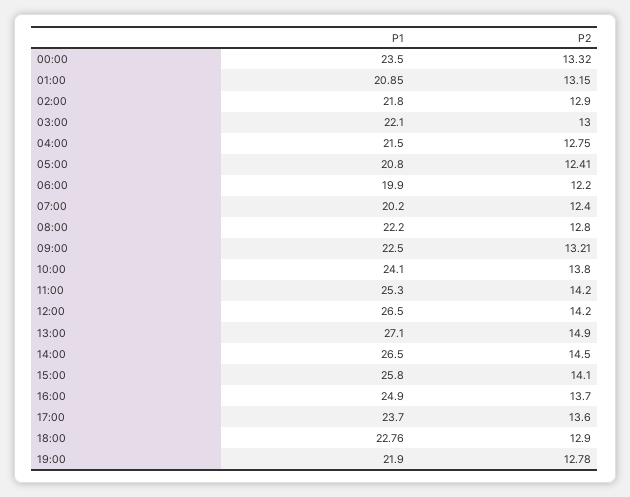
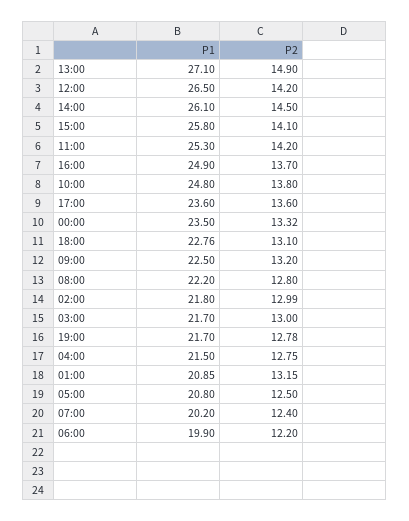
  {
    "P1": {
      "00:00": 23.5,
      "01:00": 20.85,
      "02:00": 21.8,
-     "03:00": 22.1,
+     "03:00": 21.7,
      "04:00": 21.5,
      "05:00": 20.8,
      "06:00": 19.9,
      "07:00": 20.2,
      "08:00": 22.2,
      "09:00": 22.5,
-     "10:00": 24.1,
+     "10:00": 24.8,
      "11:00": 25.3,
      "12:00": 26.5,
      "13:00": 27.1,
-     "14:00": 26.5,
+     "14:00": 26.1,
      "15:00": 25.8,
      "16:00": 24.9,
-     "17:00": 23.7,
+     "17:00": 23.6,
      "18:00": 22.76,
-     "19:00": 21.9
+     "19:00": 21.7
    },
    "P2": {
      "00:00": 13.32,
      "01:00": 13.15,
-     "02:00": 12.9,
+     "02:00": 12.99,
      "03:00": 13,
      "04:00": 12.75,
-     "05:00": 12.41,
+     "05:00": 12.5,
      "06:00": 12.2,
      "07:00": 12.4,
      "08:00": 12.8,
-     "09:00": 13.21,
+     "09:00": 13.2,
      "10:00": 13.8,
      "11:00": 14.2,
      "12:00": 14.2,
      "13:00": 14.9,
      "14:00": 14.5,
      "15:00": 14.1,
      "16:00": 13.7,
      "17:00": 13.6,
-     "18:00": 12.9,
+     "18:00": 13.1,
      "19:00": 12.78
    }
  }

